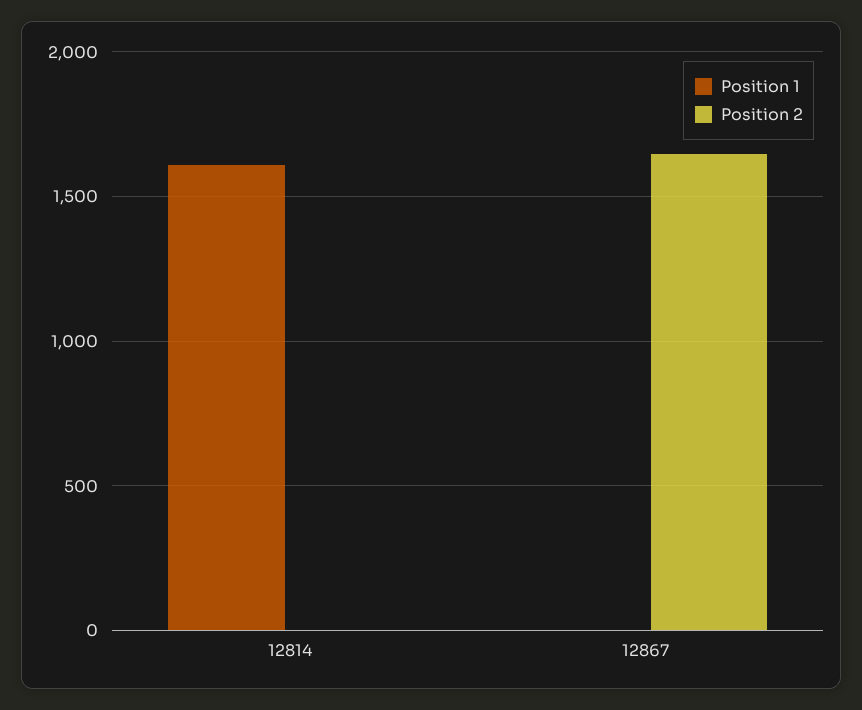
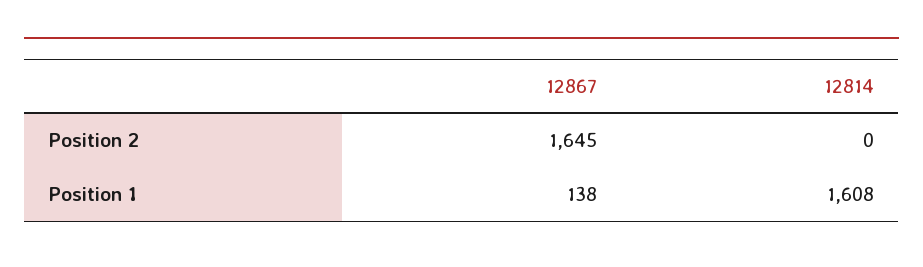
  {
    "Position 1": {
      "12814": 1608,
-     "12867": 0
+     "12867": 138
    },
    "Position 2": {
      "12814": 0,
      "12867": 1645
    }
  }

